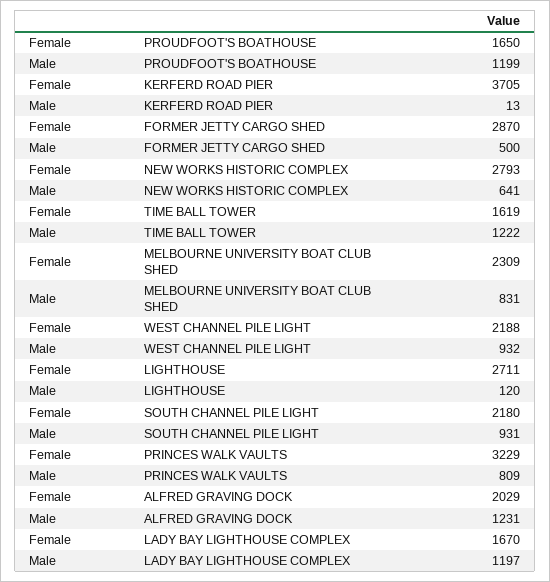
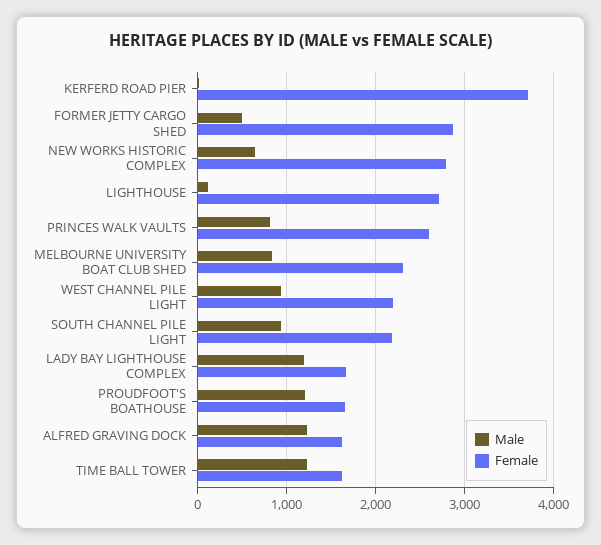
  {
    "Female": {
      "PROUDFOOT'S BOATHOUSE": 1650,
      "KERFERD ROAD PIER": 3705,
      "FORMER JETTY CARGO SHED": 2870,
      "NEW WORKS HISTORIC COMPLEX": 2793,
      "TIME BALL TOWER": 1619,
      "MELBOURNE UNIVERSITY BOAT CLUB SHED": 2309,
      "WEST CHANNEL PILE LIGHT": 2188,
      "LIGHTHOUSE": 2711,
      "SOUTH CHANNEL PILE LIGHT": 2180,
-     "PRINCES WALK VAULTS": 3229,
+     "PRINCES WALK VAULTS": 2600,
-     "ALFRED GRAVING DOCK": 2029,
+     "ALFRED GRAVING DOCK": 1600,
      "LADY BAY LIGHTHOUSE COMPLEX": 1670
    },
    "Male": {
      "PROUDFOOT'S BOATHOUSE": 1199,
      "KERFERD ROAD PIER": 13,
      "FORMER JETTY CARGO SHED": 500,
      "NEW WORKS HISTORIC COMPLEX": 641,
      "TIME BALL TOWER": 1222,
      "MELBOURNE UNIVERSITY BOAT CLUB SHED": 831,
      "WEST CHANNEL PILE LIGHT": 932,
      "LIGHTHOUSE": 120,
      "SOUTH CHANNEL PILE LIGHT": 931,
      "PRINCES WALK VAULTS": 809,
      "ALFRED GRAVING DOCK": 1231,
      "LADY BAY LIGHTHOUSE COMPLEX": 1197
    }
  }

